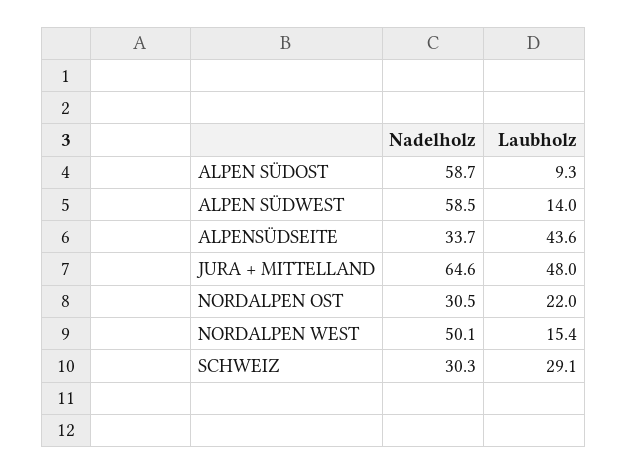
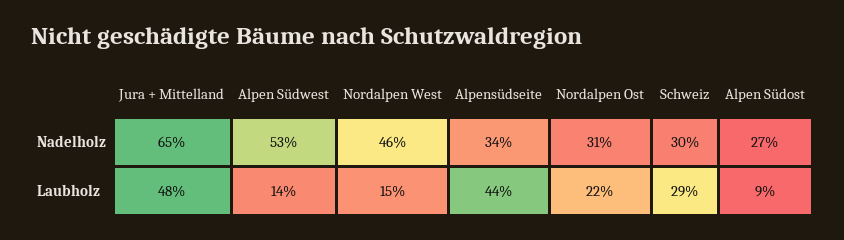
  {
    "Nadelholz": {
-     "ALPEN SÜDOST": 58.7,
+     "ALPEN SÜDOST": 27,
-     "ALPEN SÜDWEST": 58.5,
+     "ALPEN SÜDWEST": 53,
      "ALPENSÜDSEITE": 33.7,
      "JURA + MITTELLAND": 64.6,
      "NORDALPEN OST": 30.5,
-     "NORDALPEN WEST": 50.1,
+     "NORDALPEN WEST": 46,
      "SCHWEIZ": 30.3
    },
    "Laubholz": {
      "ALPEN SÜDOST": 9.3,
      "ALPEN SÜDWEST": 14,
      "ALPENSÜDSEITE": 43.6,
      "JURA + MITTELLAND": 48,
      "NORDALPEN OST": 22,
      "NORDALPEN WEST": 15.4,
      "SCHWEIZ": 29.1
    }
  }

